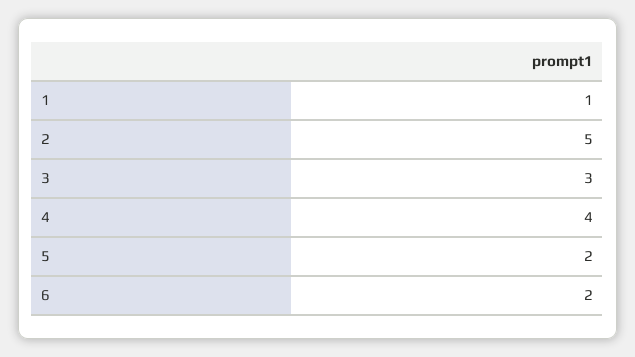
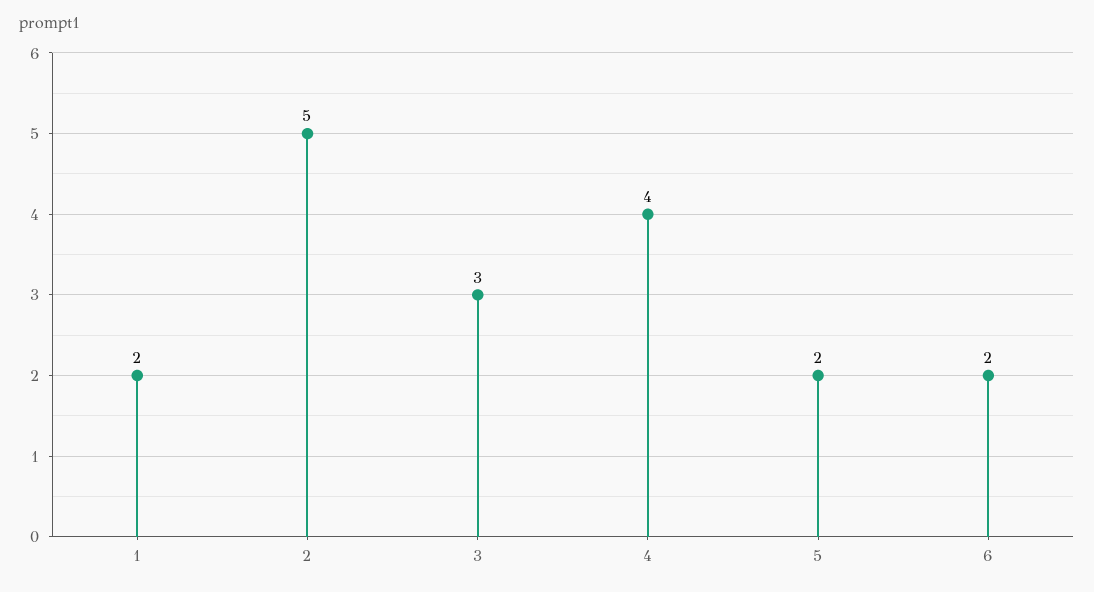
  {
-   "1": 1,
+   "1": 2,
    "2": 5,
    "3": 3,
    "4": 4,
    "5": 2,
    "6": 2
  }

